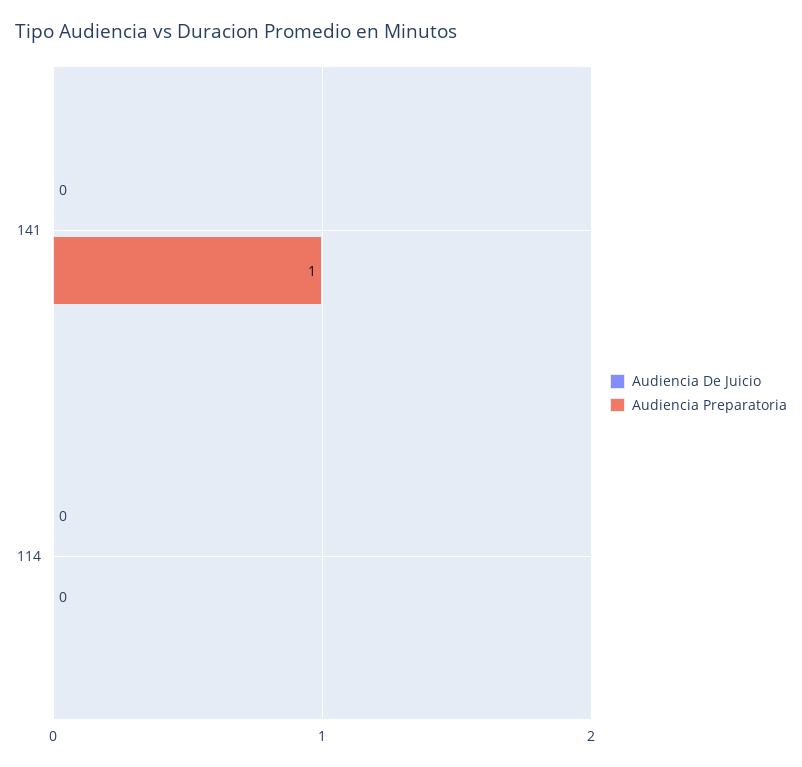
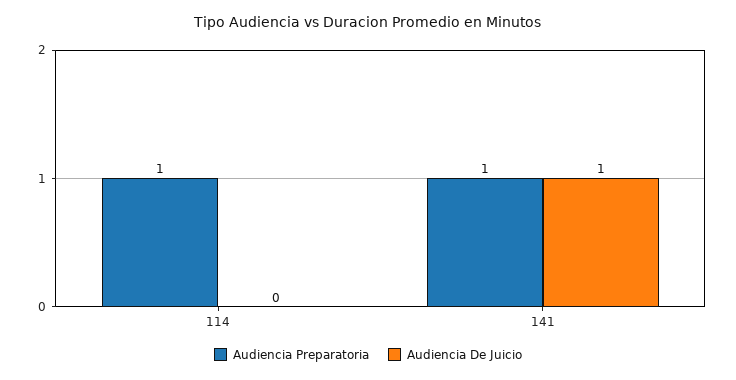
  {
    "Audiencia De Juicio": {
-     "141": 0,
+     "141": 1,
      "114": 0
    },
    "Audiencia Preparatoria": {
      "141": 1,
-     "114": 0
+     "114": 1
    }
  }

